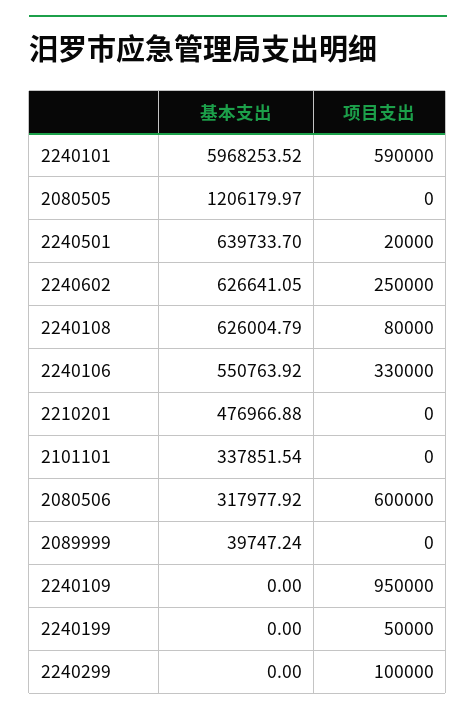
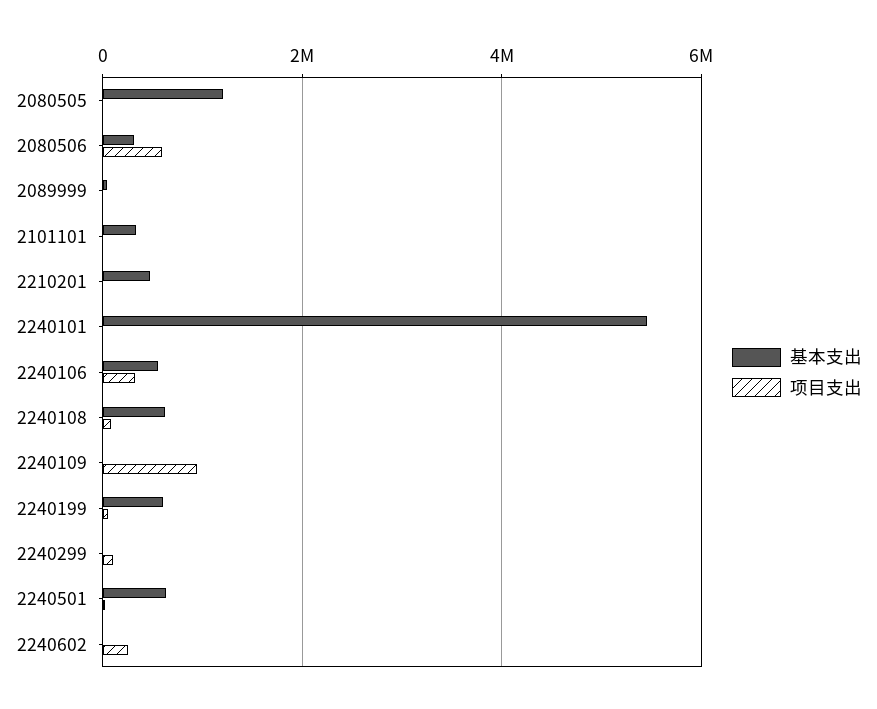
  {
    "基本支出": {
-     "2240101": 5968253.52,
+     "2240101": 5400000,
      "2080505": 1206179.97,
      "2240501": 639733.7,
-     "2240602": 626641.05,
+     "2240602": 0,
      "2240108": 626004.79,
      "2240106": 550763.92,
      "2210201": 476966.88,
      "2101101": 337851.54,
      "2080506": 317977.92,
      "2089999": 39747.24,
      "2240109": 0,
-     "2240199": 0,
+     "2240199": 600000,
      "2240299": 0
    },
    "项目支出": {
-     "2240101": 590000,
+     "2240101": 0,
      "2080505": 0,
      "2240501": 20000,
      "2240602": 250000,
      "2240108": 80000,
      "2240106": 330000,
      "2210201": 0,
      "2101101": 0,
      "2080506": 600000,
      "2089999": 0,
      "2240109": 950000,
      "2240199": 50000,
      "2240299": 100000
    }
  }

